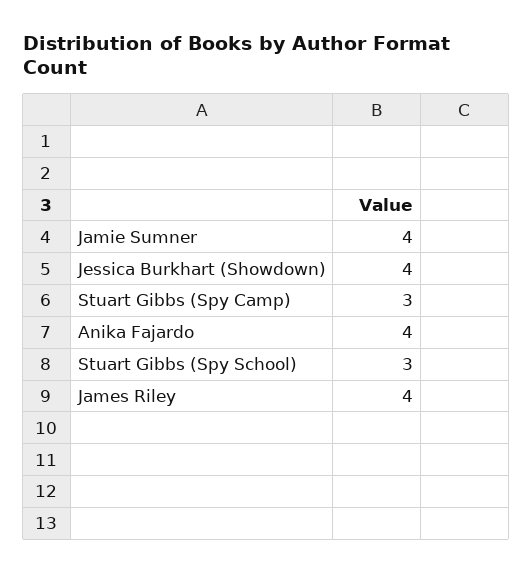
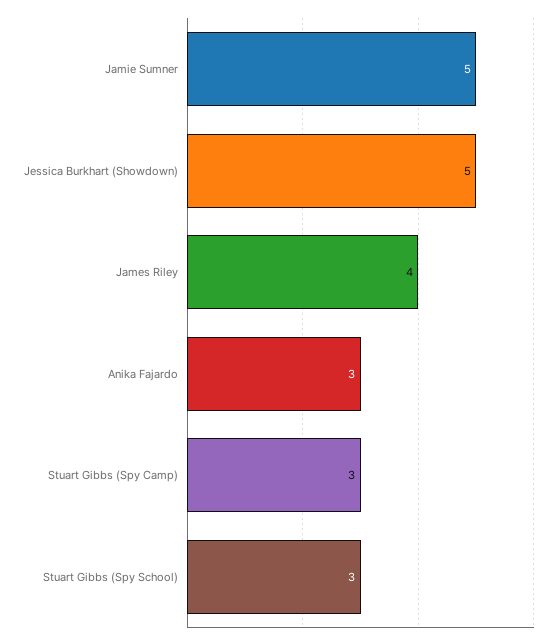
  {
-   "Jamie Sumner": 4,
+   "Jamie Sumner": 5,
-   "Jessica Burkhart (Showdown)": 4,
+   "Jessica Burkhart (Showdown)": 5,
    "Stuart Gibbs (Spy Camp)": 3,
-   "Anika Fajardo": 4,
+   "Anika Fajardo": 3,
    "Stuart Gibbs (Spy School)": 3,
    "James Riley": 4
  }

